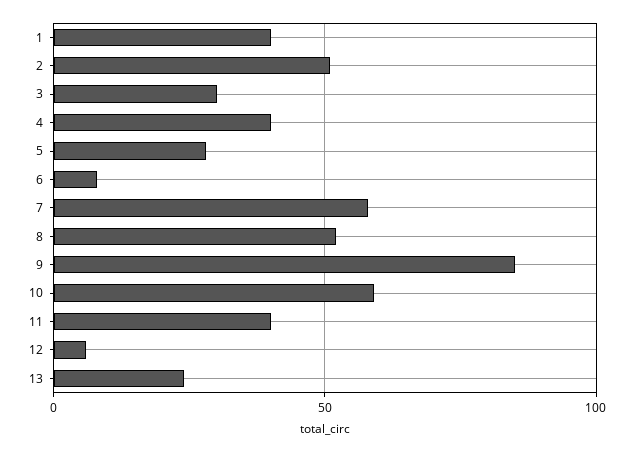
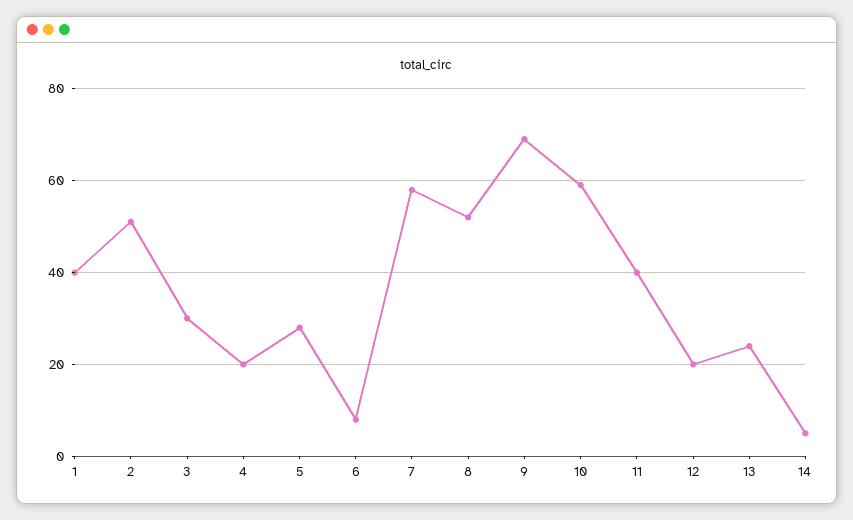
  {
    "1": 40,
    "2": 50,
    "3": 30,
-   "4": 40,
+   "4": 20,
    "5": 30,
    "6": 10,
    "7": 60,
    "8": 50,
-   "9": 85,
+   "9": 70,
    "10": 60,
    "11": 40,
-   "12": 5,
+   "12": 20,
-   "13": 25
+   "13": 25,
+   "14": 5
  }

